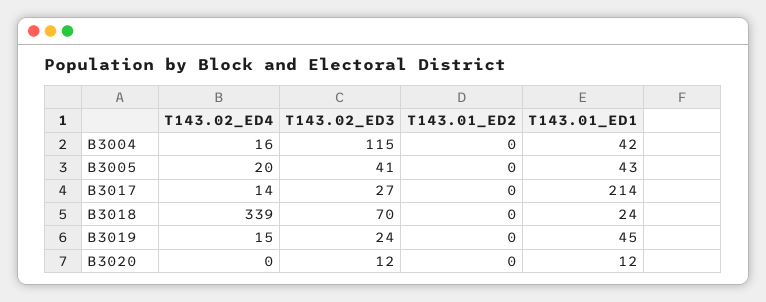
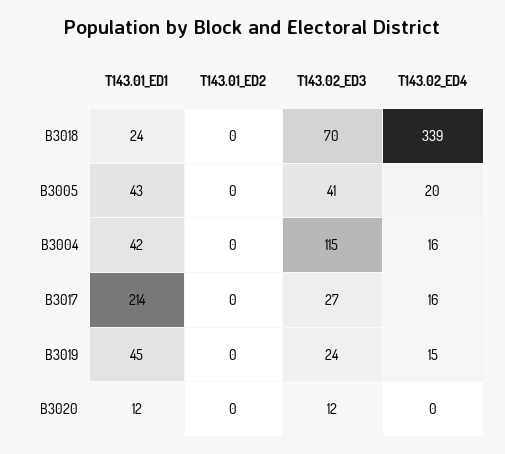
  {
    "T143.02_ED4": {
      "B3004": 16,
      "B3005": 20,
-     "B3017": 14,
+     "B3017": 16,
      "B3018": 339,
      "B3019": 15,
      "B3020": 0
    },
    "T143.02_ED3": {
      "B3004": 115,
      "B3005": 41,
      "B3017": 27,
      "B3018": 70,
      "B3019": 24,
      "B3020": 12
    },
    "T143.01_ED2": {
      "B3004": 0,
      "B3005": 0,
      "B3017": 0,
      "B3018": 0,
      "B3019": 0,
      "B3020": 0
    },
    "T143.01_ED1": {
      "B3004": 42,
      "B3005": 43,
      "B3017": 214,
      "B3018": 24,
      "B3019": 45,
      "B3020": 12
    }
  }

